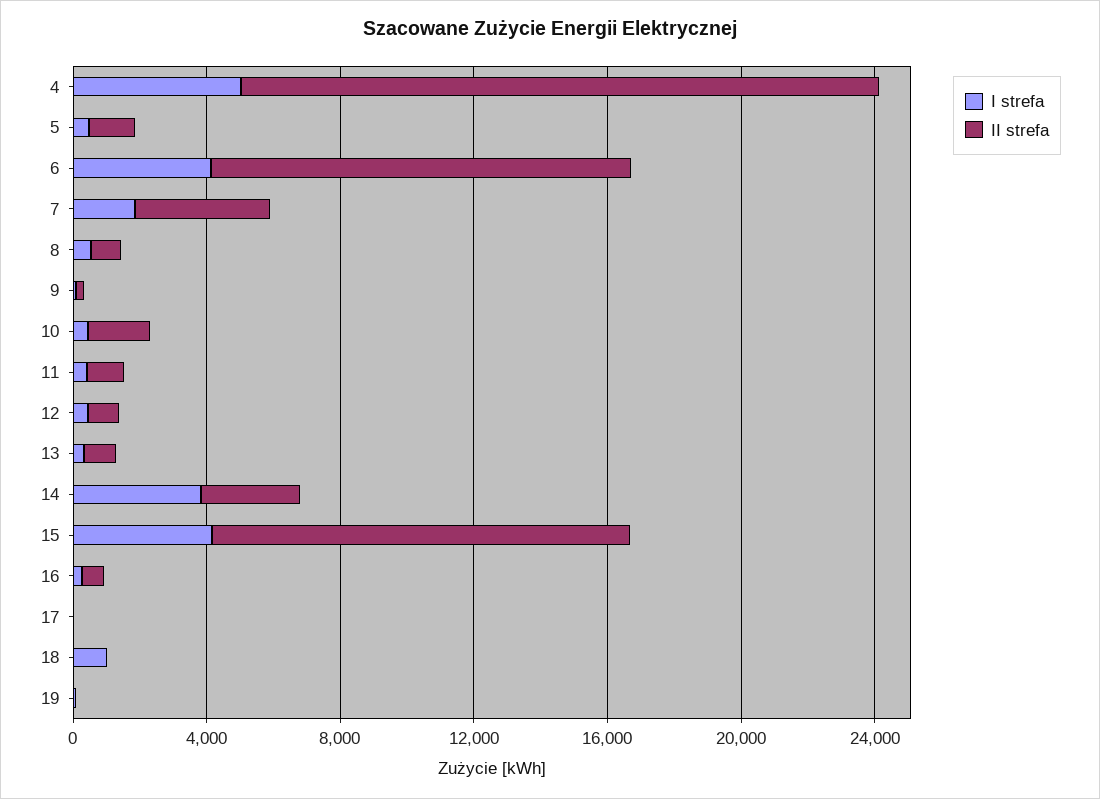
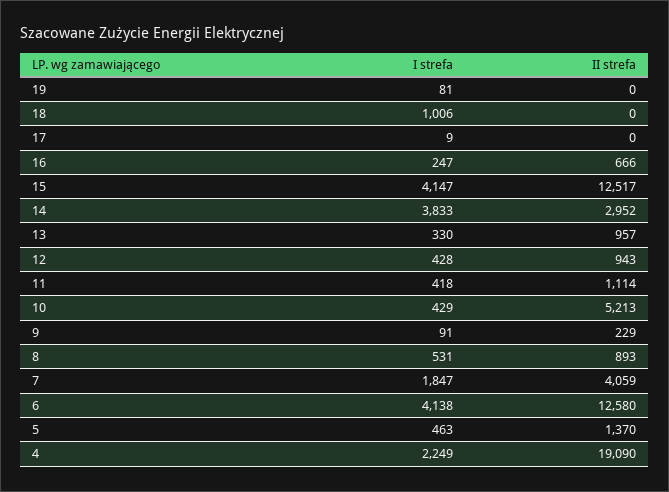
  {
    "I strefa": {
-     "4": 5000,
+     "4": 2249,
      "5": 463,
      "6": 4138,
      "7": 1847,
      "8": 531,
      "9": 91,
      "10": 429,
      "11": 418,
      "12": 428,
      "13": 330,
      "14": 3833,
      "15": 4147,
      "16": 247,
      "17": 9,
      "18": 1006,
      "19": 81
    },
    "II strefa": {
      "4": 19090,
      "5": 1370,
      "6": 12580,
      "7": 4059,
      "8": 893,
      "9": 229,
-     "10": 2000,
+     "10": 5213,
      "11": 1114,
      "12": 943,
      "13": 957,
      "14": 2952,
      "15": 12517,
      "16": 666,
      "17": 0,
      "18": 0,
      "19": 0
    }
  }

